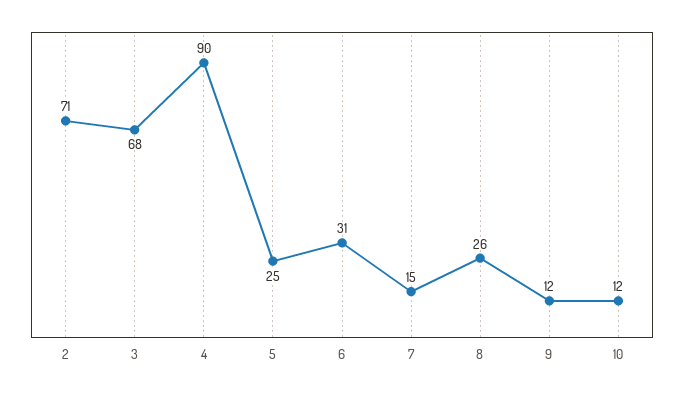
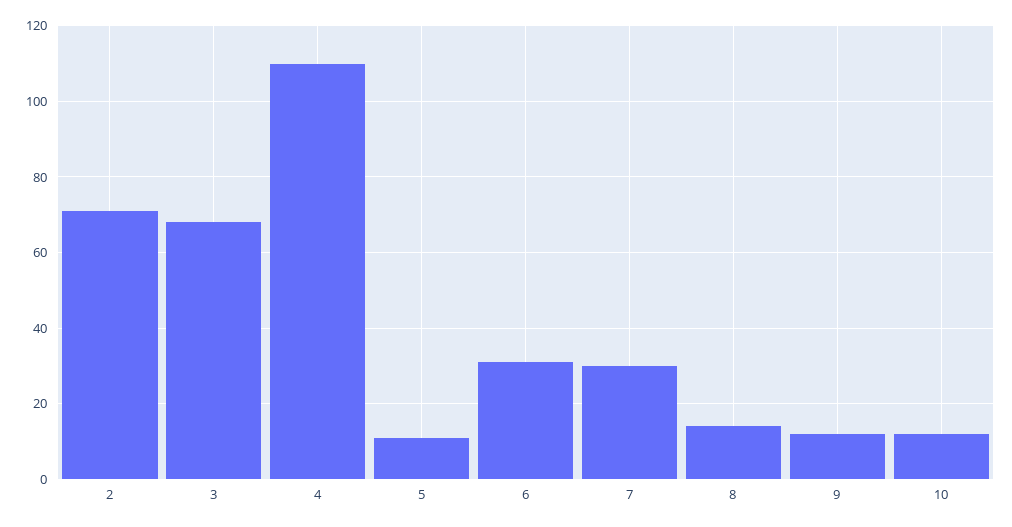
  {
    "2": 71,
    "3": 68,
-   "4": 90,
+   "4": 110,
-   "5": 25,
+   "5": 10,
    "6": 31,
-   "7": 15,
+   "7": 30,
-   "8": 26,
+   "8": 15,
    "9": 12,
    "10": 12
  }

